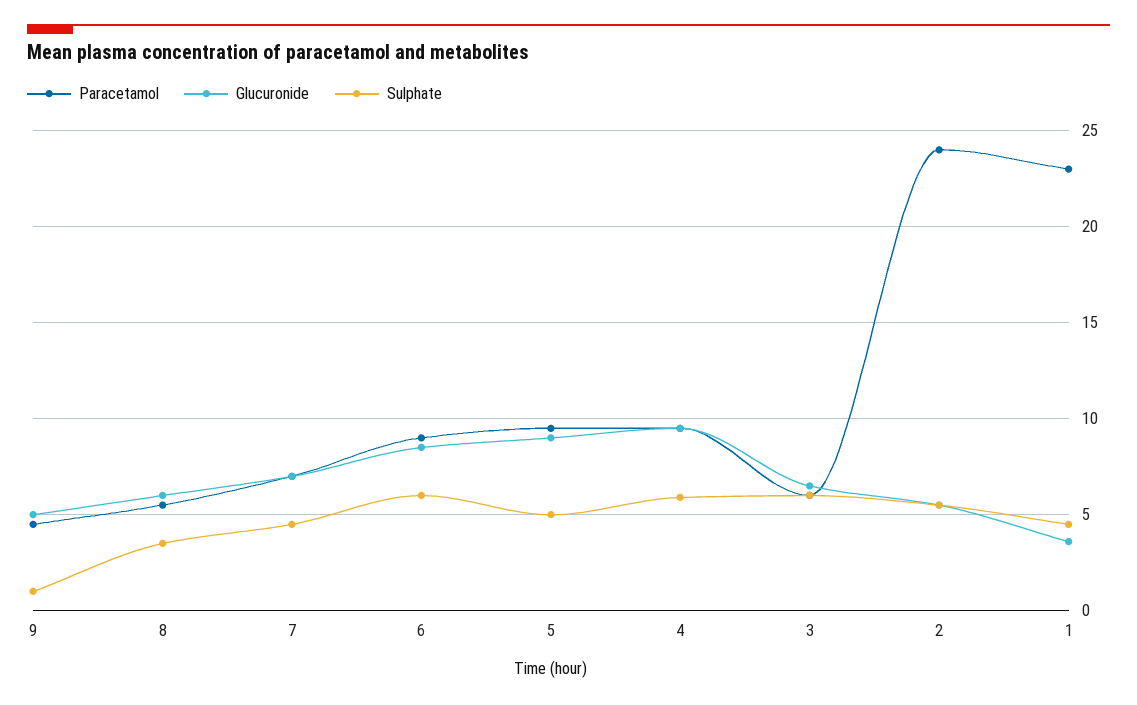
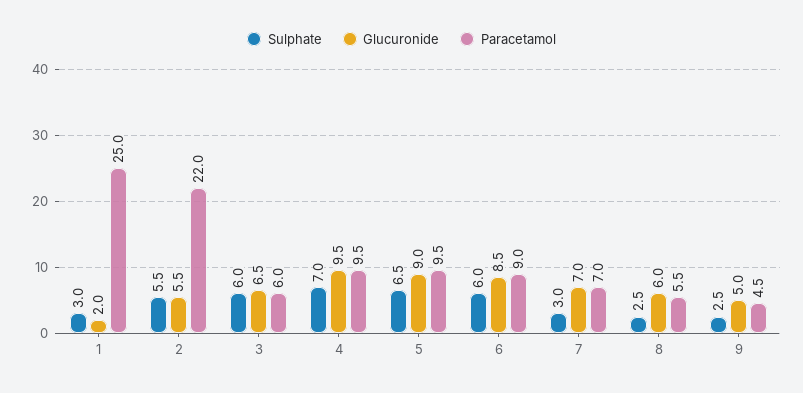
  {
    "Paracetamol": {
      "9": 4.5,
      "8": 5.5,
      "7": 7,
      "6": 9,
      "5": 9.5,
      "4": 9.5,
      "3": 6,
-     "2": 24,
+     "2": 22,
-     "1": 23
+     "1": 25
    },
    "Glucuronide": {
      "9": 5,
      "8": 6,
      "7": 7,
      "6": 8.5,
      "5": 9,
      "4": 9.5,
      "3": 6.5,
      "2": 5.5,
-     "1": 3.5
+     "1": 2
    },
    "Sulphate": {
-     "9": 1,
+     "9": 2.5,
-     "8": 3.5,
+     "8": 2.5,
-     "7": 4.5,
+     "7": 3,
      "6": 6,
-     "5": 5,
+     "5": 6.5,
-     "4": 6,
+     "4": 7,
      "3": 6,
      "2": 5.5,
-     "1": 4.5
+     "1": 3
    }
  }

